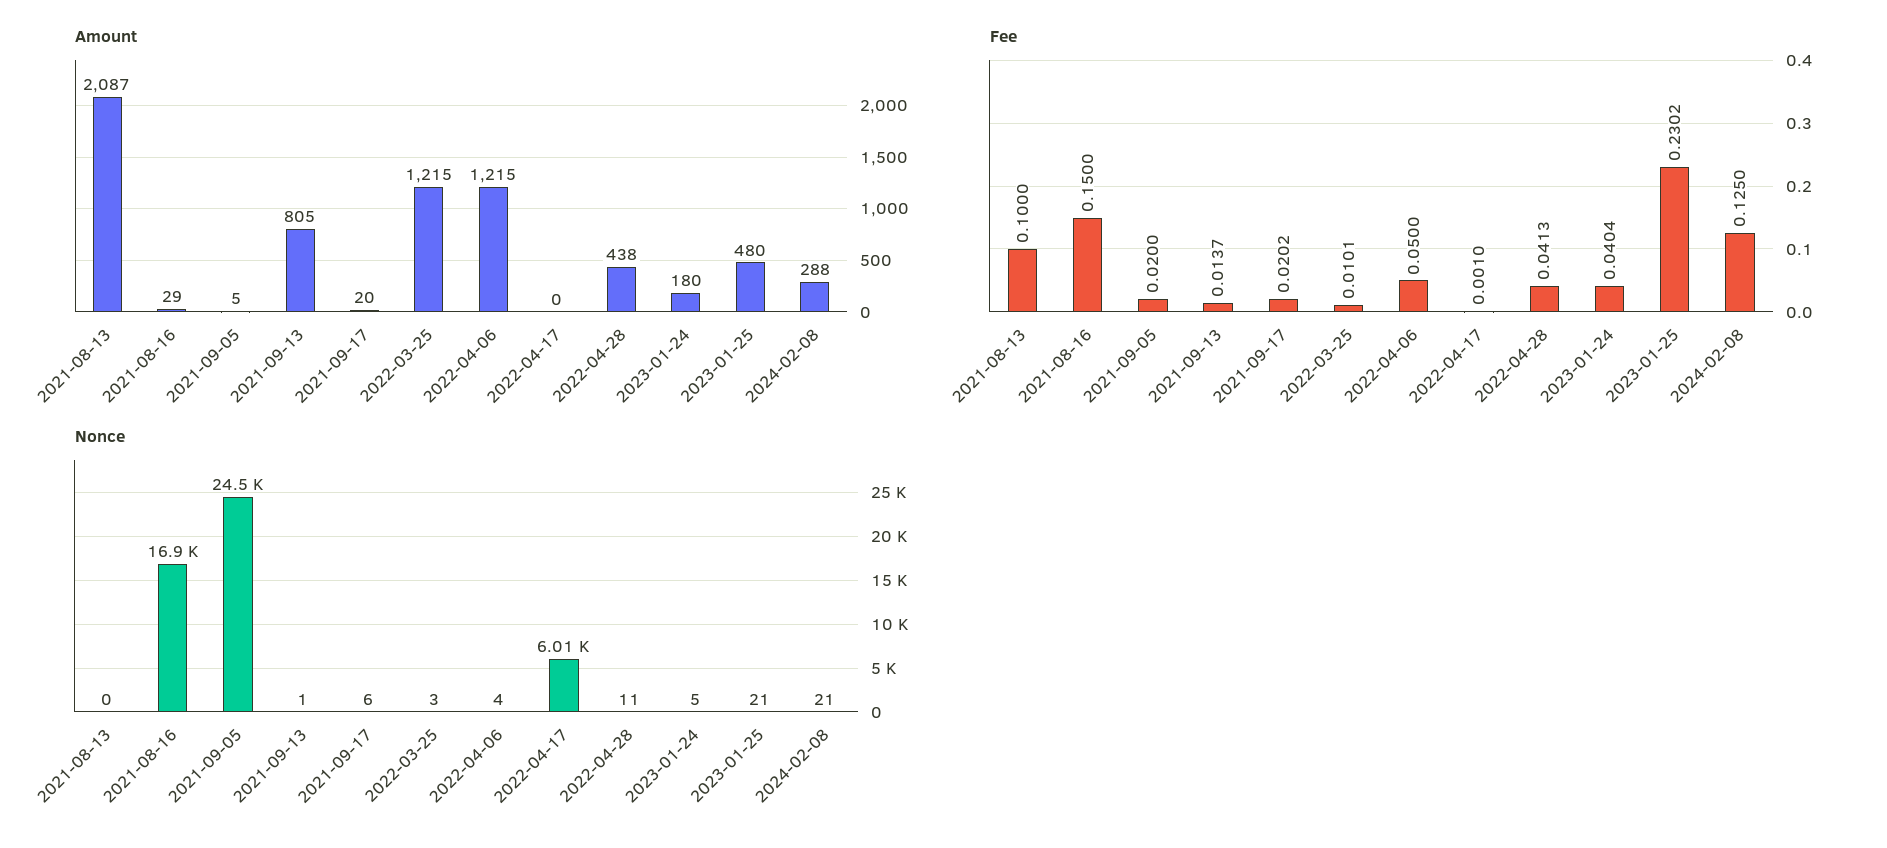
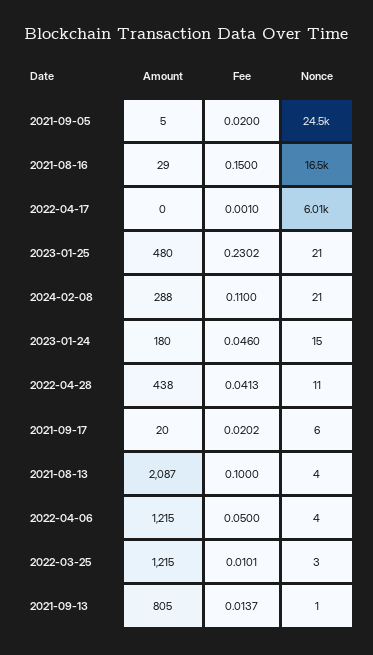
  {
    "Amount": {
      "2021-08-13": 2087,
      "2021-08-16": 29,
      "2021-09-05": 5,
      "2021-09-13": 805,
      "2021-09-17": 20,
      "2022-03-25": 1215,
      "2022-04-06": 1215,
      "2022-04-17": 0,
      "2022-04-28": 438,
      "2023-01-24": 180,
      "2023-01-25": 480,
      "2024-02-08": 288
    },
    "Fee": {
      "2021-08-13": 0.1,
      "2021-08-16": 0.15,
      "2021-09-05": 0.02,
      "2021-09-13": 0.0137,
      "2021-09-17": 0.0202,
      "2022-03-25": 0.0101,
      "2022-04-06": 0.05,
      "2022-04-17": 0.001,
      "2022-04-28": 0.0413,
-     "2023-01-24": 0.0404,
+     "2023-01-24": 0.046,
      "2023-01-25": 0.2302,
-     "2024-02-08": 0.125
+     "2024-02-08": 0.11
    },
    "Nonce": {
-     "2021-08-13": 0,
+     "2021-08-13": 4,
-     "2021-08-16": 16900,
+     "2021-08-16": 16500,
      "2021-09-05": 24500,
      "2021-09-13": 1,
      "2021-09-17": 6,
      "2022-03-25": 3,
      "2022-04-06": 4,
      "2022-04-17": 6010,
      "2022-04-28": 11,
-     "2023-01-24": 5,
+     "2023-01-24": 15,
      "2023-01-25": 21,
      "2024-02-08": 21
    }
  }

